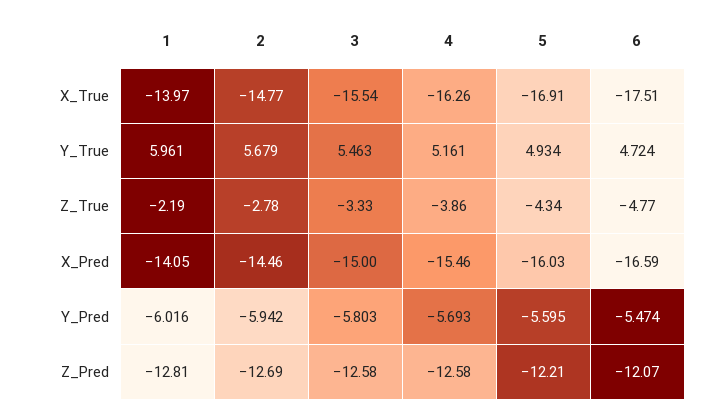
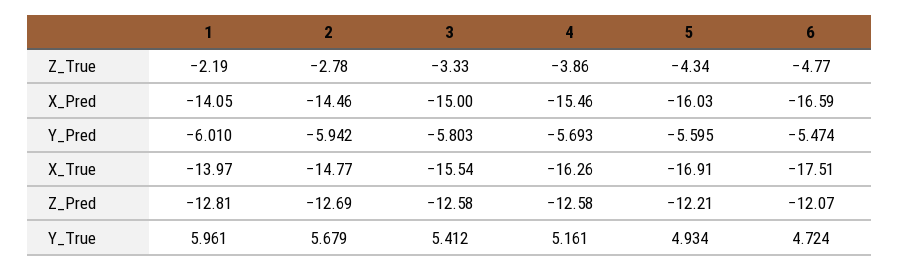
  {
    "1": {
      "X_True": -13.97,
      "Y_True": 5.961,
      "Z_True": -2.19,
      "X_Pred": -14.05,
-     "Y_Pred": -6.016,
+     "Y_Pred": -6.01,
      "Z_Pred": -12.81
    },
    "2": {
      "X_True": -14.77,
      "Y_True": 5.679,
      "Z_True": -2.78,
      "X_Pred": -14.46,
      "Y_Pred": -5.942,
      "Z_Pred": -12.69
    },
    "3": {
      "X_True": -15.54,
-     "Y_True": 5.463,
+     "Y_True": 5.412,
      "Z_True": -3.33,
      "X_Pred": -15,
      "Y_Pred": -5.803,
      "Z_Pred": -12.58
    },
    "4": {
      "X_True": -16.26,
      "Y_True": 5.161,
      "Z_True": -3.86,
      "X_Pred": -15.46,
      "Y_Pred": -5.693,
      "Z_Pred": -12.58
    },
    "5": {
      "X_True": -16.91,
      "Y_True": 4.934,
      "Z_True": -4.34,
      "X_Pred": -16.03,
      "Y_Pred": -5.595,
      "Z_Pred": -12.21
    },
    "6": {
      "X_True": -17.51,
      "Y_True": 4.724,
      "Z_True": -4.77,
      "X_Pred": -16.59,
      "Y_Pred": -5.474,
      "Z_Pred": -12.07
    }
  }

